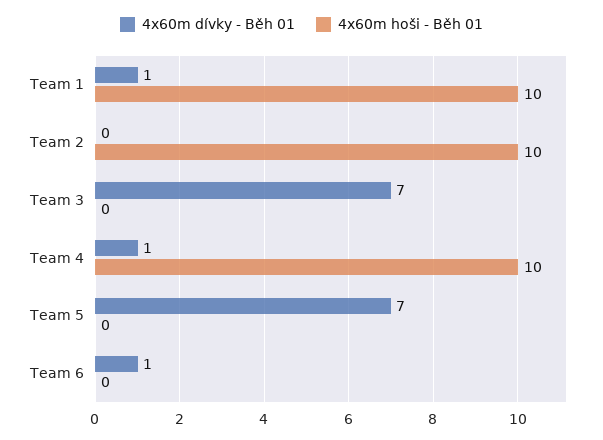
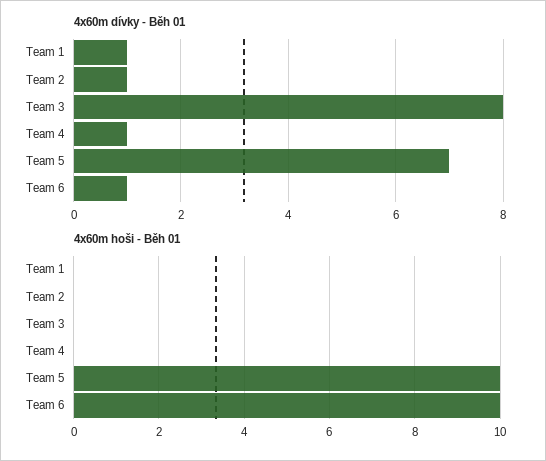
  {
    "4x60m dívky - Běh 01": {
      "Team 1": 1,
-     "Team 2": 0,
+     "Team 2": 1,
-     "Team 3": 7,
+     "Team 3": 8,
      "Team 4": 1,
      "Team 5": 7,
      "Team 6": 1
    },
    "4x60m hoši - Běh 01": {
-     "Team 1": 10,
+     "Team 1": 0,
-     "Team 2": 10,
+     "Team 2": 0,
      "Team 3": 0,
-     "Team 4": 10,
+     "Team 4": 0,
-     "Team 5": 0,
+     "Team 5": 10,
-     "Team 6": 0
+     "Team 6": 10
    }
  }

